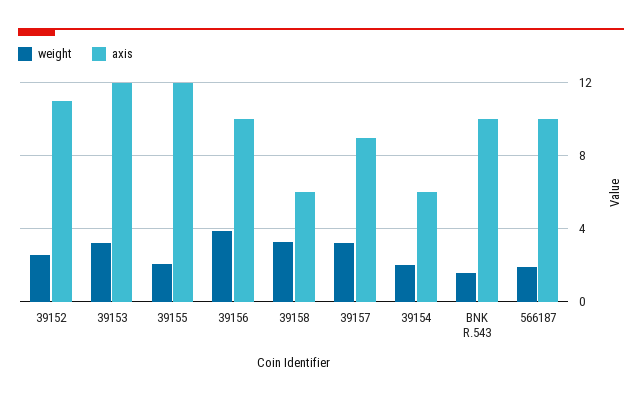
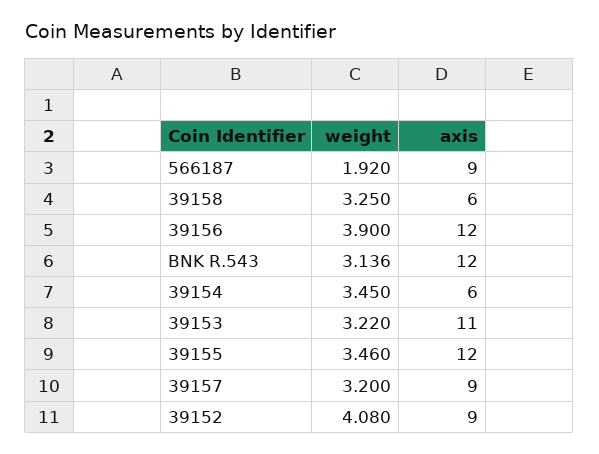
  {
    "weight": {
-     "39152": 2.5,
+     "39152": 4.08,
      "39153": 3.22,
-     "39155": 2,
+     "39155": 3.46,
      "39156": 3.9,
      "39158": 3.25,
      "39157": 3.2,
-     "39154": 2,
+     "39154": 3.45,
-     "BNK R.543": 1.5,
+     "BNK R.543": 3.136,
      "566187": 1.92
    },
    "axis": {
-     "39152": 11,
+     "39152": 9,
-     "39153": 12,
+     "39153": 11,
      "39155": 12,
-     "39156": 10,
+     "39156": 12,
      "39158": 6,
      "39157": 9,
      "39154": 6,
-     "BNK R.543": 10,
+     "BNK R.543": 12,
-     "566187": 10
+     "566187": 9
    }
  }

